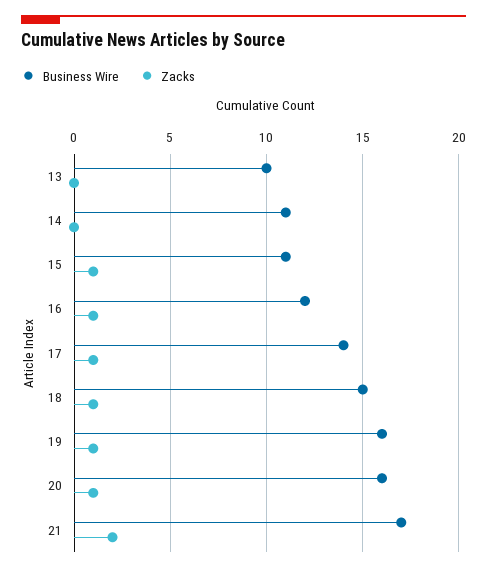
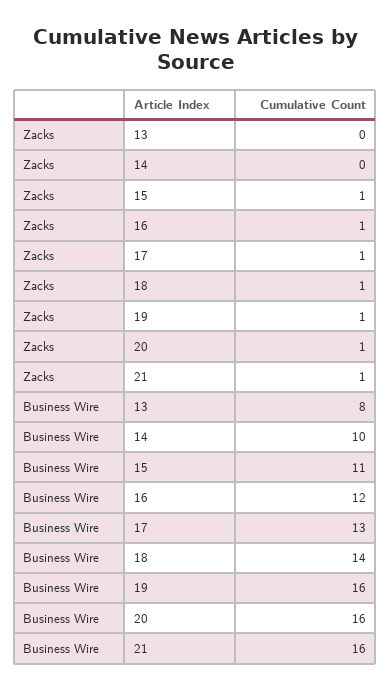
  {
    "Business Wire": {
-     "13": 10,
+     "13": 8,
-     "14": 11,
+     "14": 10,
      "15": 11,
      "16": 12,
-     "17": 14,
+     "17": 13,
-     "18": 15,
+     "18": 14,
      "19": 16,
      "20": 16,
-     "21": 17
+     "21": 16
    },
    "Zacks": {
      "13": 0,
      "14": 0,
      "15": 1,
      "16": 1,
      "17": 1,
      "18": 1,
      "19": 1,
      "20": 1,
-     "21": 2
+     "21": 1
    }
  }

